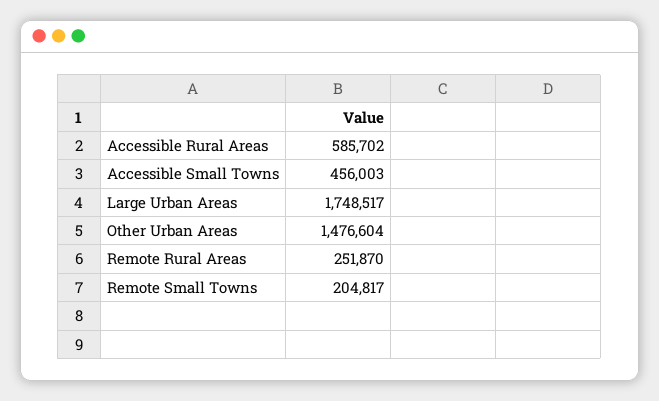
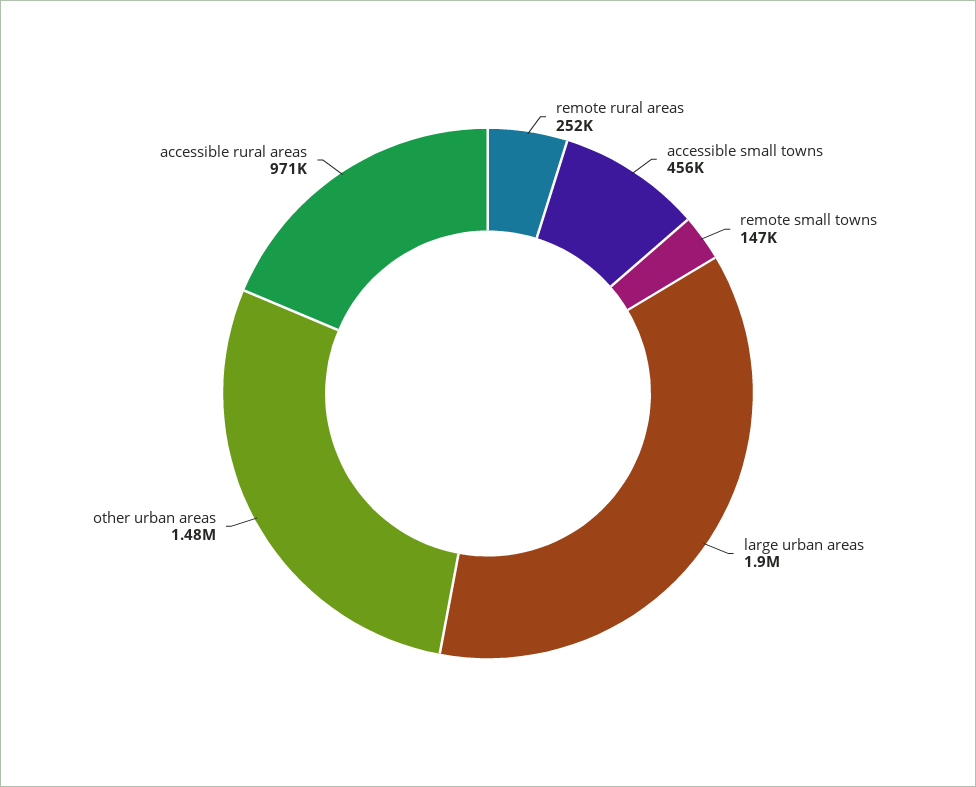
  {
-   "Accessible Rural Areas": 585702,
+   "Accessible Rural Areas": 971000,
    "Accessible Small Towns": 456003,
-   "Large Urban Areas": 1748517,
+   "Large Urban Areas": 1900000,
    "Other Urban Areas": 1476604,
    "Remote Rural Areas": 251870,
-   "Remote Small Towns": 204817
+   "Remote Small Towns": 147000
  }

